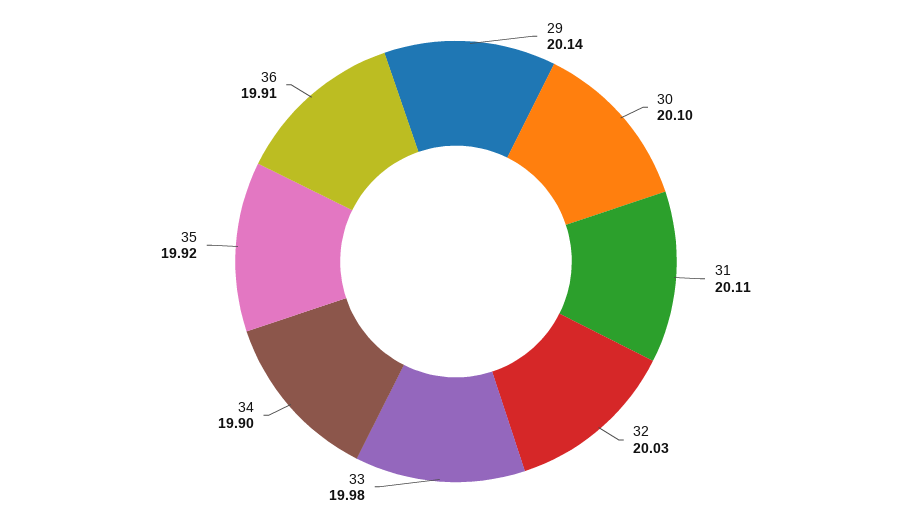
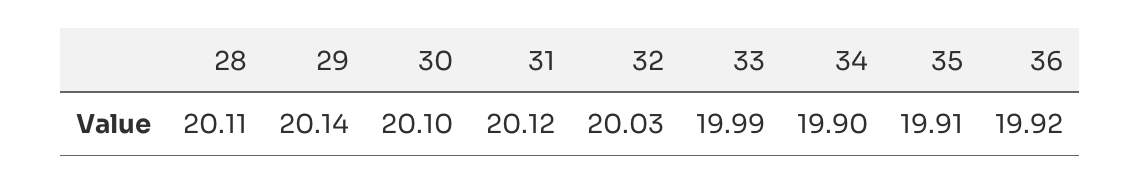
  {
    "29": 20.14,
    "30": 20.1,
-   "31": 20.11,
+   "31": 20.12,
    "32": 20.03,
-   "33": 19.98,
+   "33": 19.99,
    "34": 19.9,
-   "35": 19.92,
+   "35": 19.91,
-   "36": 19.91
+   "36": 19.92,
+   "28": 20.11
  }

